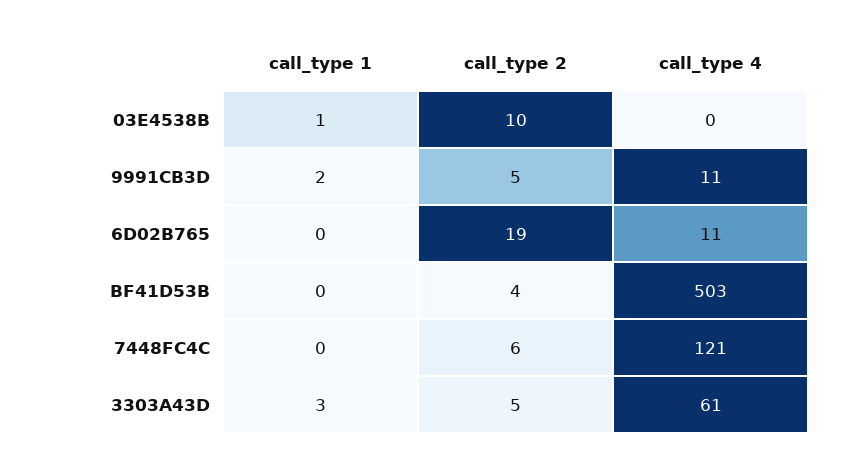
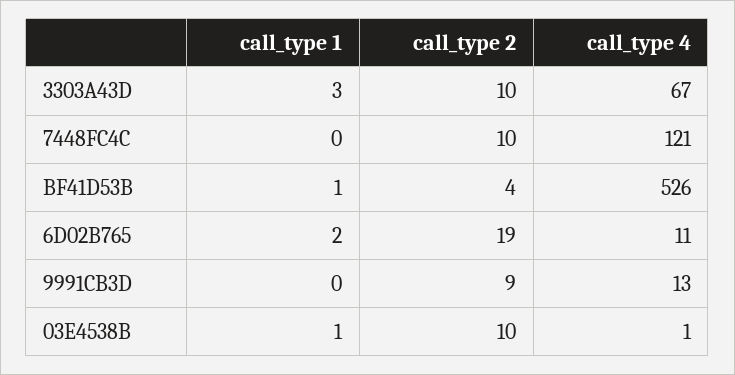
  {
    "call_type 1": {
      "03E4538B": 1,
-     "9991CB3D": 2,
+     "9991CB3D": 0,
-     "6D02B765": 0,
+     "6D02B765": 2,
-     "BF41D53B": 0,
+     "BF41D53B": 1,
      "7448FC4C": 0,
      "3303A43D": 3
    },
    "call_type 2": {
      "03E4538B": 10,
-     "9991CB3D": 5,
+     "9991CB3D": 9,
      "6D02B765": 19,
      "BF41D53B": 4,
-     "7448FC4C": 6,
+     "7448FC4C": 10,
-     "3303A43D": 5
+     "3303A43D": 10
    },
    "call_type 4": {
-     "03E4538B": 0,
+     "03E4538B": 1,
-     "9991CB3D": 11,
+     "9991CB3D": 13,
      "6D02B765": 11,
-     "BF41D53B": 503,
+     "BF41D53B": 526,
      "7448FC4C": 121,
-     "3303A43D": 61
+     "3303A43D": 67
    }
  }

